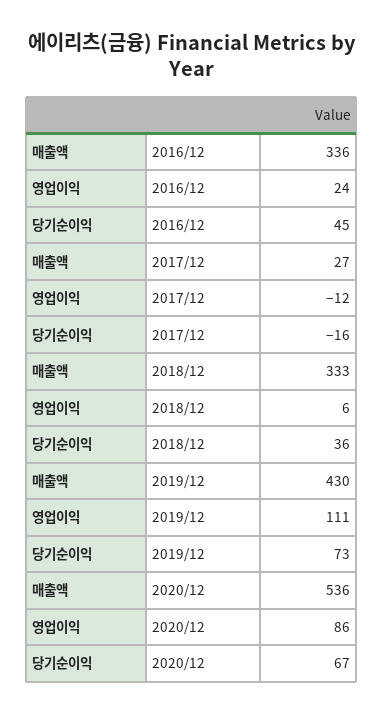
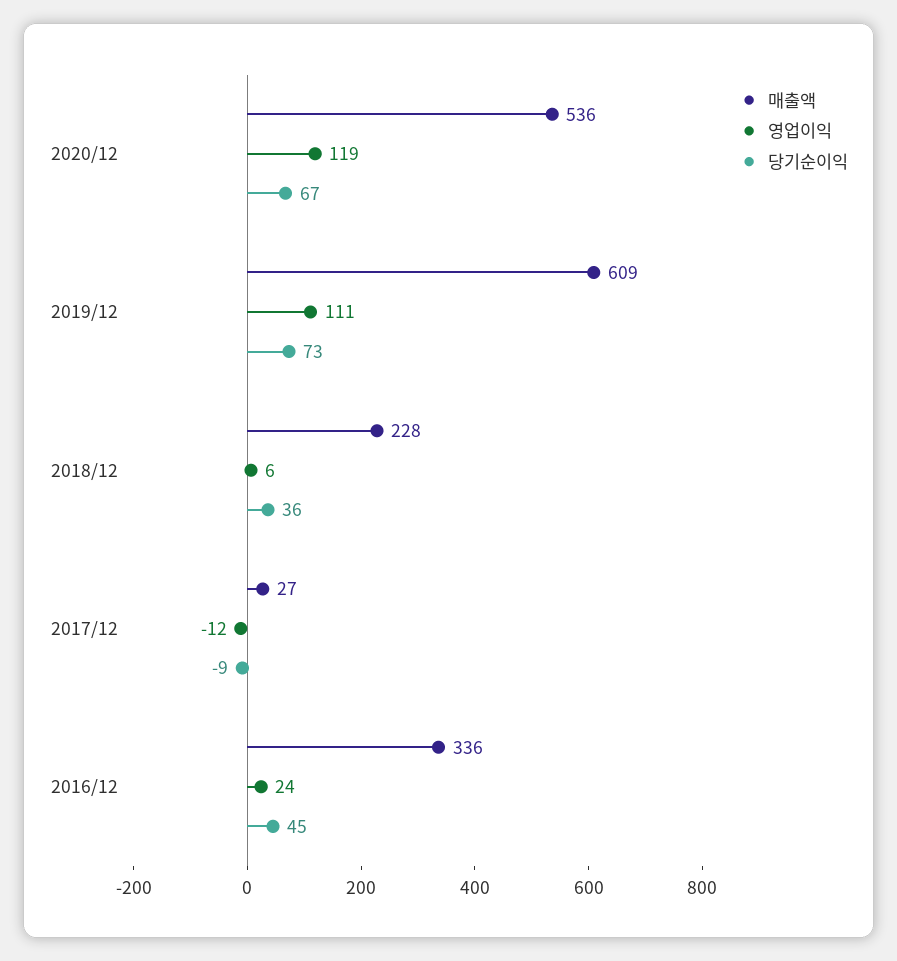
  {
    "매출액": {
      "2016/12": 336,
      "2017/12": 27,
-     "2018/12": 333,
+     "2018/12": 228,
-     "2019/12": 430,
+     "2019/12": 609,
      "2020/12": 536
    },
    "영업이익": {
      "2016/12": 24,
      "2017/12": -12,
      "2018/12": 6,
      "2019/12": 111,
-     "2020/12": 86
+     "2020/12": 119
    },
    "당기순이익": {
      "2016/12": 45,
-     "2017/12": -16,
+     "2017/12": -9,
      "2018/12": 36,
      "2019/12": 73,
      "2020/12": 67
    }
  }

